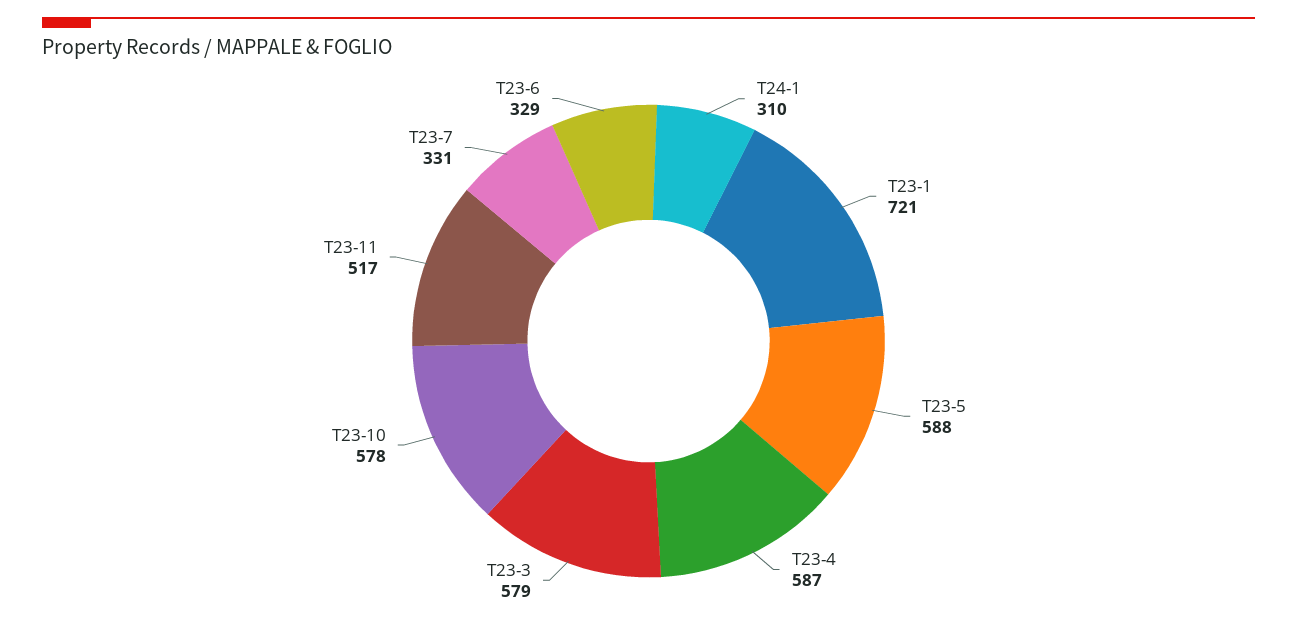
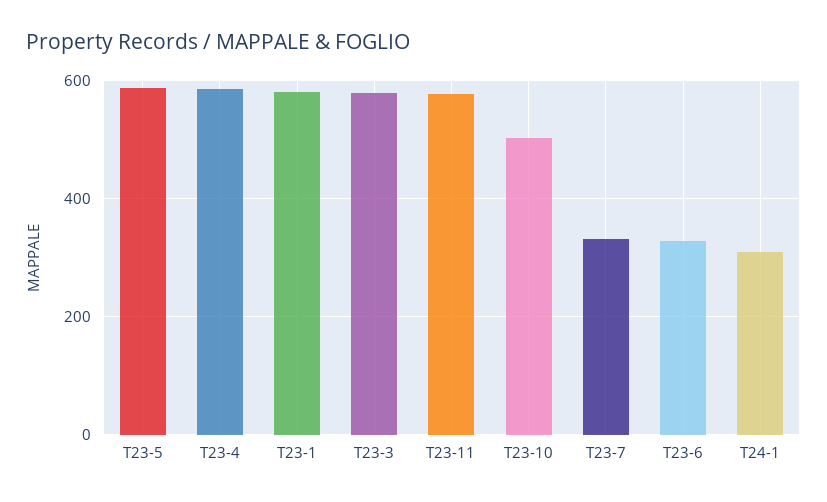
  {
    "T24-1": 310,
-   "T23-1": 721,
+   "T23-1": 580,
    "T23-5": 588,
    "T23-4": 587,
    "T23-3": 579,
-   "T23-10": 578,
+   "T23-10": 500,
-   "T23-11": 517,
+   "T23-11": 580,
    "T23-7": 331,
    "T23-6": 329
  }

